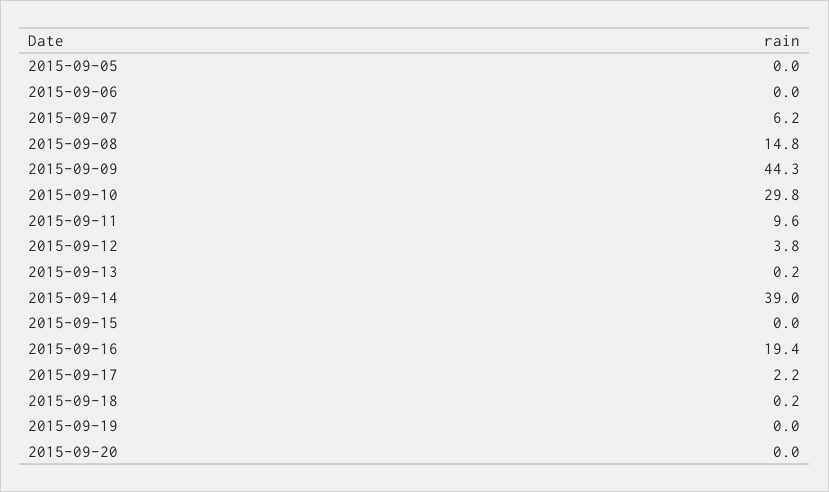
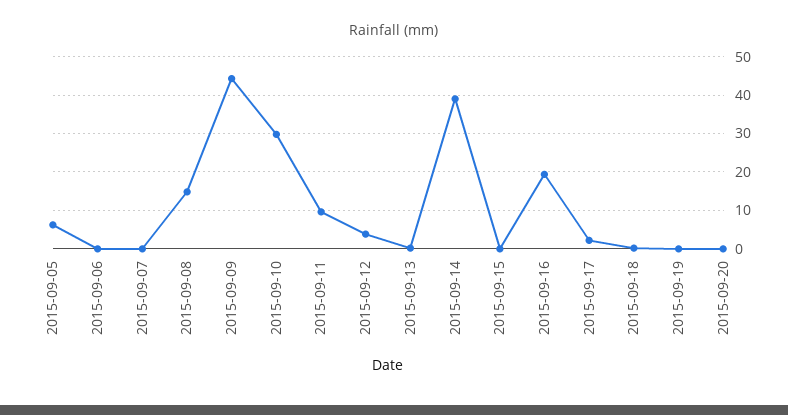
  {
-   "2015-09-05": 0,
+   "2015-09-05": 6,
    "2015-09-06": 0,
-   "2015-09-07": 6.2,
+   "2015-09-07": 0,
    "2015-09-08": 14.8,
    "2015-09-09": 44.3,
    "2015-09-10": 29.8,
    "2015-09-11": 9.6,
    "2015-09-12": 3.8,
    "2015-09-13": 0.2,
    "2015-09-14": 39,
    "2015-09-15": 0,
    "2015-09-16": 19.4,
    "2015-09-17": 2.2,
    "2015-09-18": 0.2,
    "2015-09-19": 0,
    "2015-09-20": 0
  }

